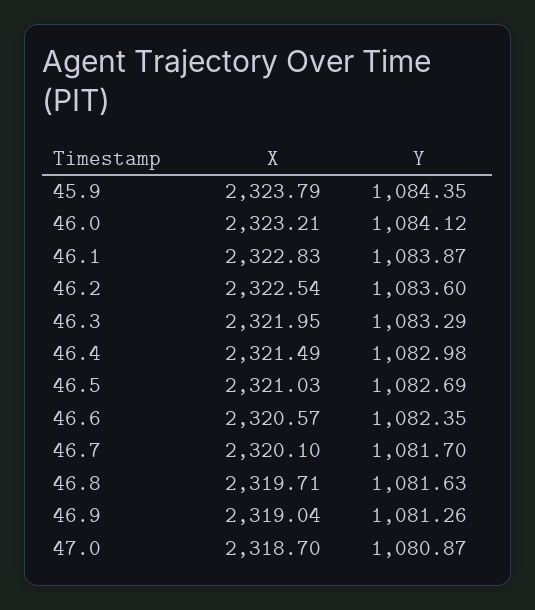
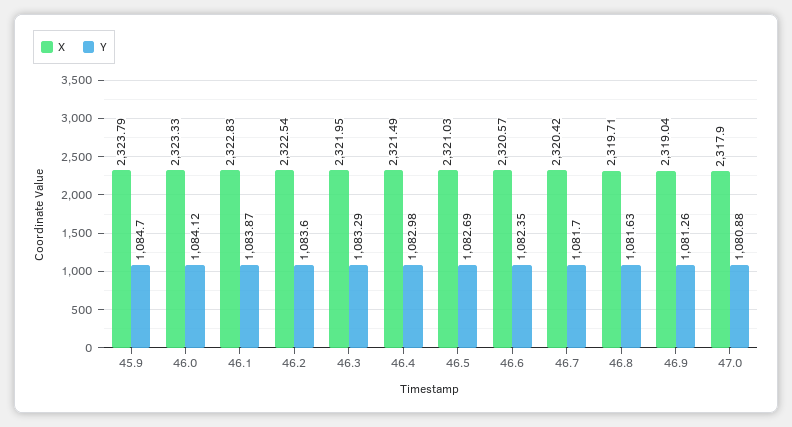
  {
    "X": {
      "45.9": 2323.79,
-     "46.0": 2323.21,
+     "46.0": 2323.33,
      "46.1": 2322.83,
      "46.2": 2322.54,
      "46.3": 2321.95,
      "46.4": 2321.49,
      "46.5": 2321.03,
      "46.6": 2320.57,
-     "46.7": 2320.1,
+     "46.7": 2320.42,
      "46.8": 2319.71,
      "46.9": 2319.04,
-     "47.0": 2318.7
+     "47.0": 2317.9
    },
    "Y": {
-     "45.9": 1084.35,
+     "45.9": 1084.7,
      "46.0": 1084.12,
      "46.1": 1083.87,
      "46.2": 1083.6,
      "46.3": 1083.29,
      "46.4": 1082.98,
      "46.5": 1082.69,
      "46.6": 1082.35,
      "46.7": 1081.7,
      "46.8": 1081.63,
      "46.9": 1081.26,
-     "47.0": 1080.87
+     "47.0": 1080.88
    }
  }

